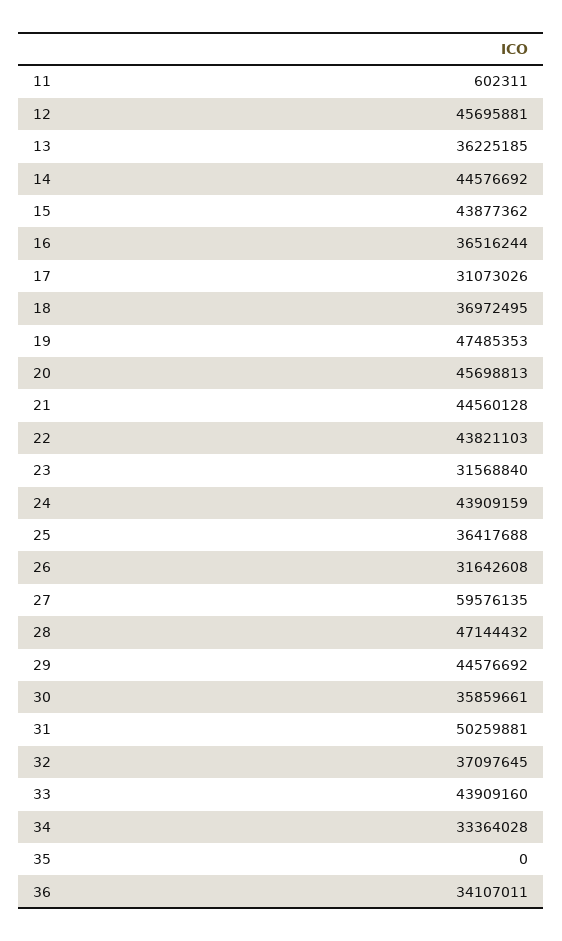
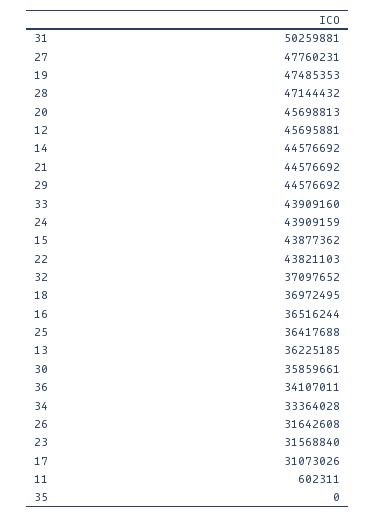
  {
    "11": 602311,
    "12": 45695881,
    "13": 36225185,
    "14": 44576692,
    "15": 43877362,
    "16": 36516244,
    "17": 31073026,
    "18": 36972495,
    "19": 47485353,
    "20": 45698813,
-   "21": 44560128,
+   "21": 44576692,
    "22": 43821103,
    "23": 31568840,
    "24": 43909159,
    "25": 36417688,
    "26": 31642608,
-   "27": 59576135,
+   "27": 47760231,
    "28": 47144432,
    "29": 44576692,
    "30": 35859661,
    "31": 50259881,
-   "32": 37097645,
+   "32": 37097652,
    "33": 43909160,
    "34": 33364028,
    "35": 0,
    "36": 34107011
  }

